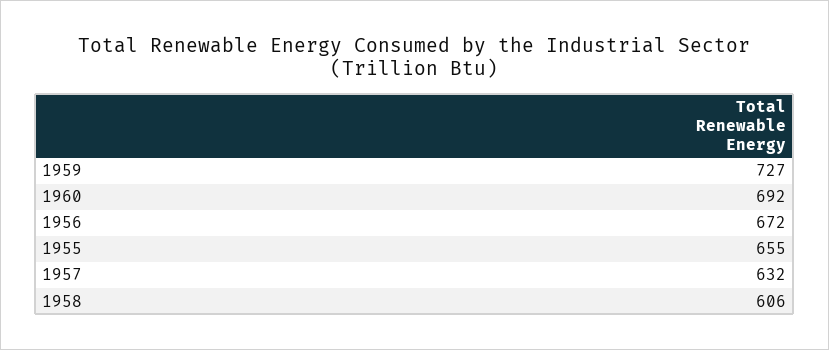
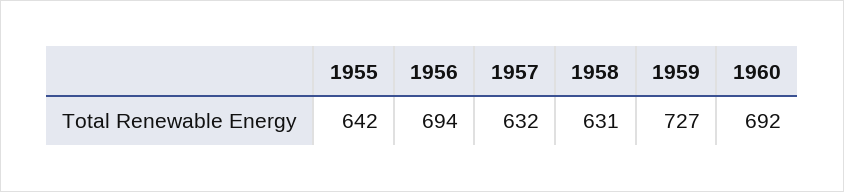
  {
    "1959": 727,
    "1960": 692,
-   "1956": 672,
+   "1956": 694,
-   "1955": 655,
+   "1955": 642,
    "1957": 632,
-   "1958": 606
+   "1958": 631
  }

